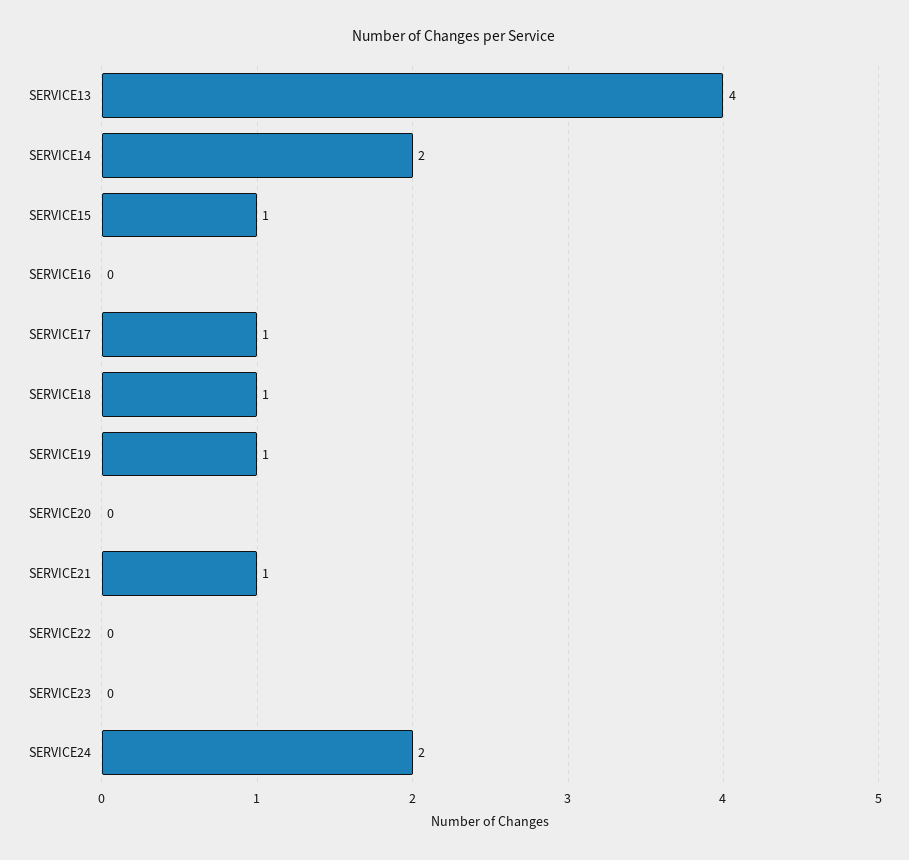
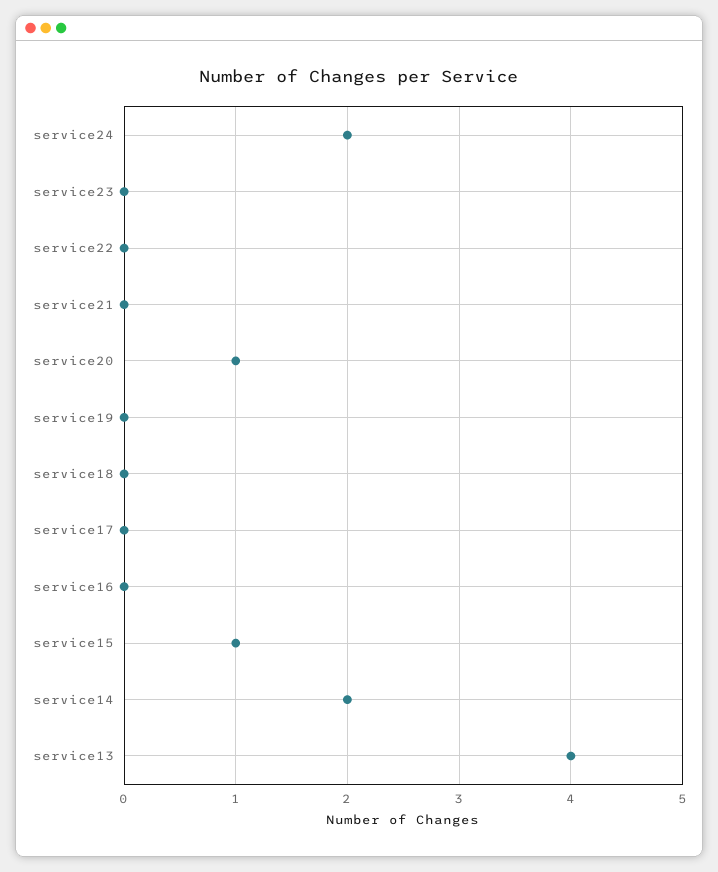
  {
    "SERVICE13": 4,
    "SERVICE14": 2,
    "SERVICE15": 1,
    "SERVICE16": 0,
-   "SERVICE17": 1,
+   "SERVICE17": 0,
-   "SERVICE18": 1,
+   "SERVICE18": 0,
-   "SERVICE19": 1,
+   "SERVICE19": 0,
-   "SERVICE20": 0,
+   "SERVICE20": 1,
-   "SERVICE21": 1,
+   "SERVICE21": 0,
    "SERVICE22": 0,
    "SERVICE23": 0,
    "SERVICE24": 2
  }

